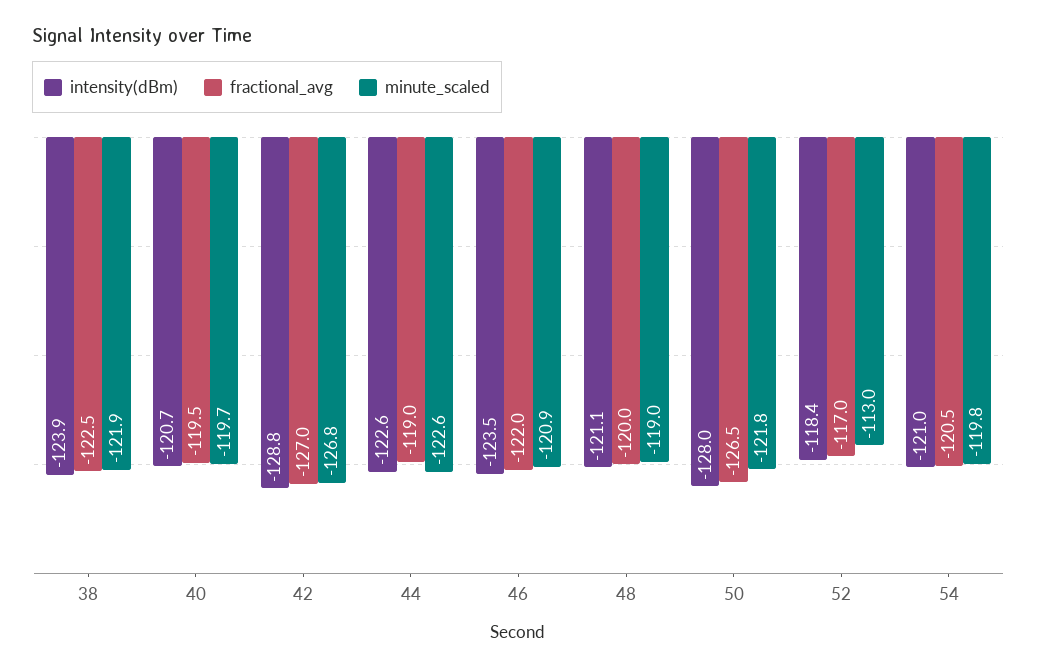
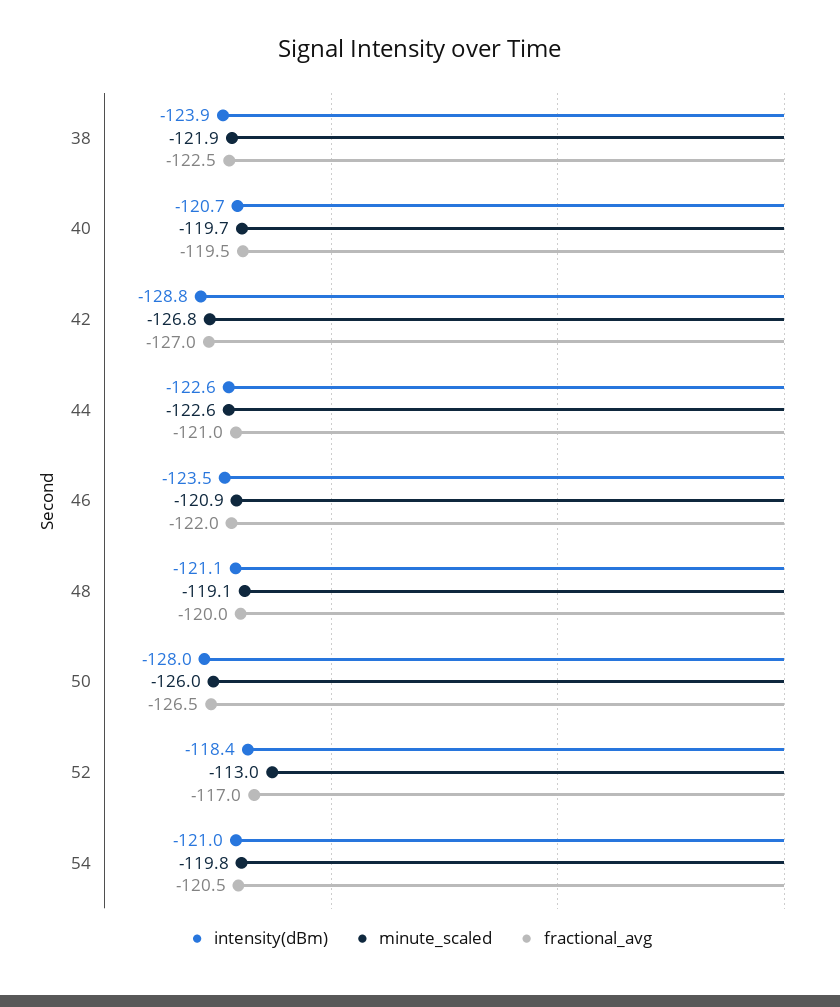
  {
    "intensity(dBm)": {
      "38": -123.9,
      "40": -120.7,
      "42": -128.8,
      "44": -122.6,
      "46": -123.5,
      "48": -121.1,
      "50": -128,
      "52": -118.4,
      "54": -121
    },
    "fractional_avg": {
      "38": -122.5,
      "40": -119.5,
      "42": -127,
-     "44": -119,
+     "44": -121,
      "46": -122,
      "48": -120,
      "50": -126.5,
      "52": -117,
      "54": -120.5
    },
    "minute_scaled": {
      "38": -121.9,
      "40": -119.7,
      "42": -126.8,
      "44": -122.6,
      "46": -120.9,
-     "48": -119,
+     "48": -119.1,
-     "50": -121.8,
+     "50": -126,
      "52": -113,
      "54": -119.8
    }
  }

